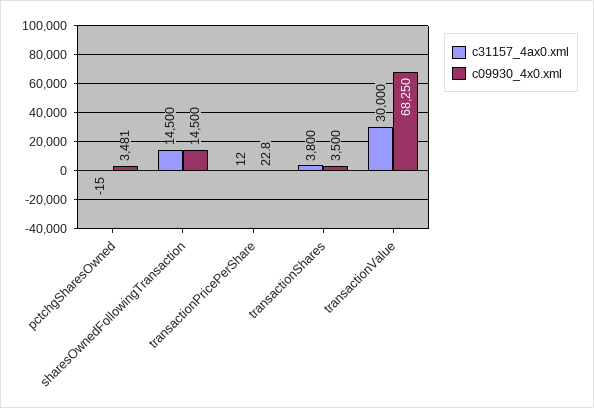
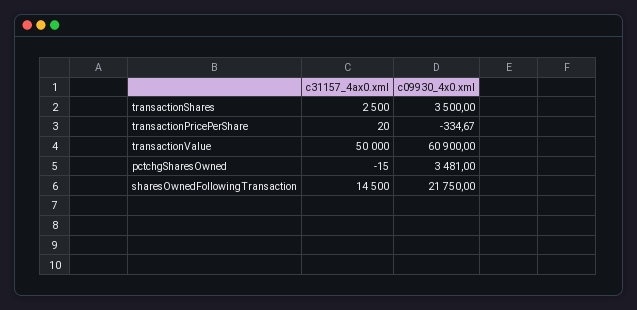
  {
    "c31157_4ax0.xml": {
      "pctchgSharesOwned": -15,
      "sharesOwnedFollowingTransaction": 14500,
-     "transactionPricePerShare": 12,
+     "transactionPricePerShare": 20,
-     "transactionShares": 3800,
+     "transactionShares": 2500,
-     "transactionValue": 30000
+     "transactionValue": 50000
    },
    "c09930_4x0.xml": {
      "pctchgSharesOwned": 3481,
-     "sharesOwnedFollowingTransaction": 14500,
+     "sharesOwnedFollowingTransaction": 21750,
-     "transactionPricePerShare": 22.8,
+     "transactionPricePerShare": -334.67,
      "transactionShares": 3500,
-     "transactionValue": 68250
+     "transactionValue": 60900
    }
  }

